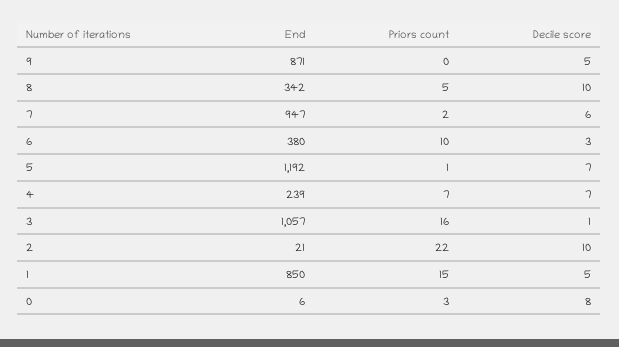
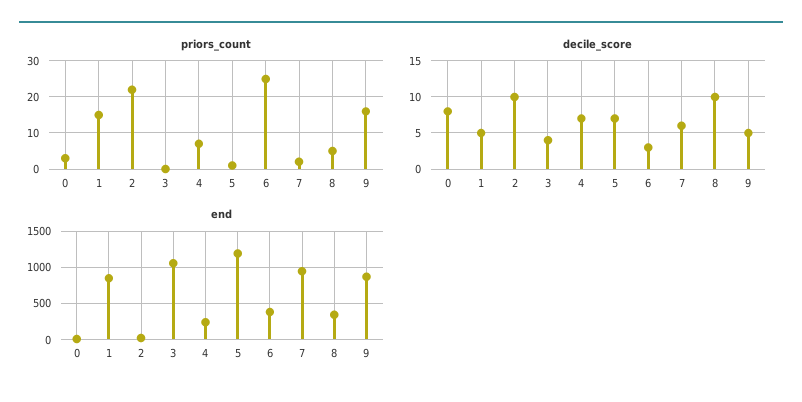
  {
    "End": {
      "9": 871,
      "8": 342,
      "7": 947,
      "6": 380,
      "5": 1192,
      "4": 239,
      "3": 1057,
      "2": 21,
      "1": 850,
      "0": 6
    },
    "Priors count": {
-     "9": 0,
+     "9": 15,
      "8": 5,
      "7": 2,
-     "6": 10,
+     "6": 25,
      "5": 1,
      "4": 7,
-     "3": 16,
+     "3": 0,
      "2": 22,
      "1": 15,
      "0": 3
    },
    "Decile score": {
      "9": 5,
      "8": 10,
      "7": 6,
      "6": 3,
      "5": 7,
      "4": 7,
-     "3": 1,
+     "3": 4,
      "2": 10,
      "1": 5,
      "0": 8
    }
  }

